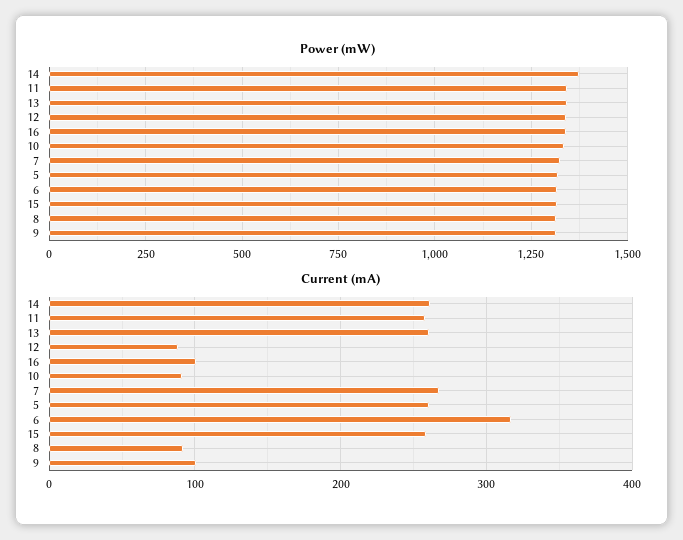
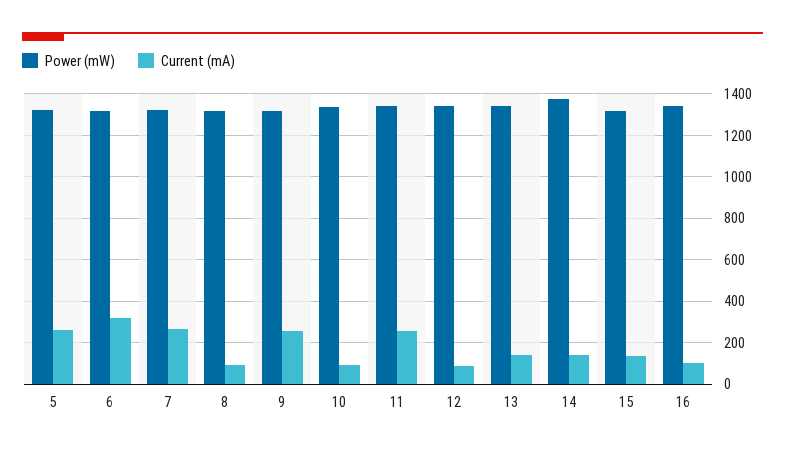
  {
    "Power (mW)": {
      "14": 1375,
      "11": 1350,
      "13": 1350,
      "12": 1350,
      "16": 1350,
      "10": 1325,
      "7": 1325,
      "5": 1325,
      "6": 1325,
      "15": 1325,
      "8": 1325,
      "9": 1325
    },
    "Current (mA)": {
-     "14": 260,
+     "14": 150,
      "11": 260,
-     "13": 260,
+     "13": 150,
      "12": 90,
      "16": 100,
      "10": 90,
      "7": 270,
      "5": 260,
      "6": 320,
-     "15": 260,
+     "15": 150,
      "8": 90,
-     "9": 100
+     "9": 250
    }
  }

